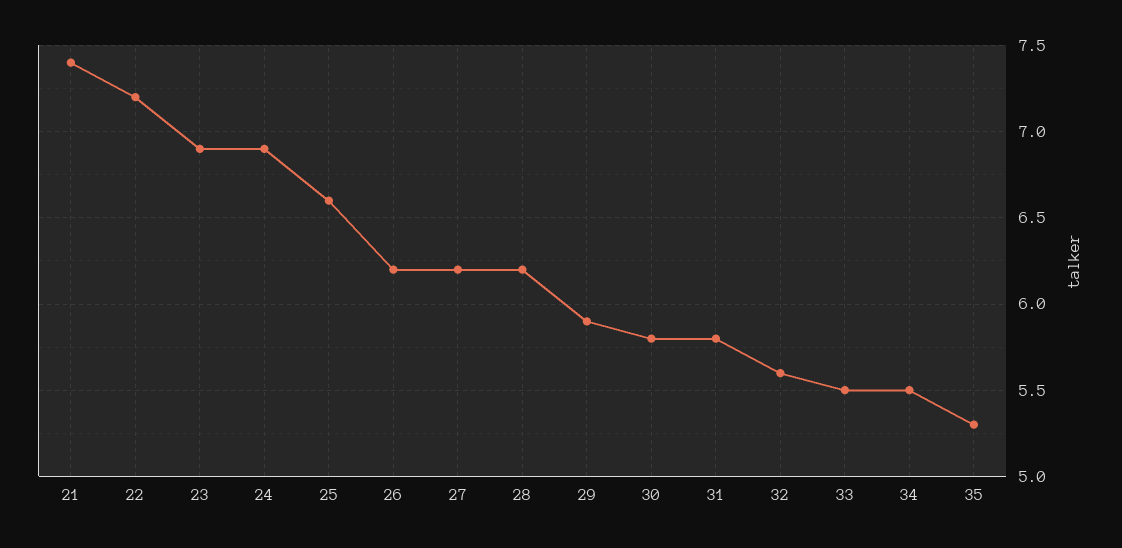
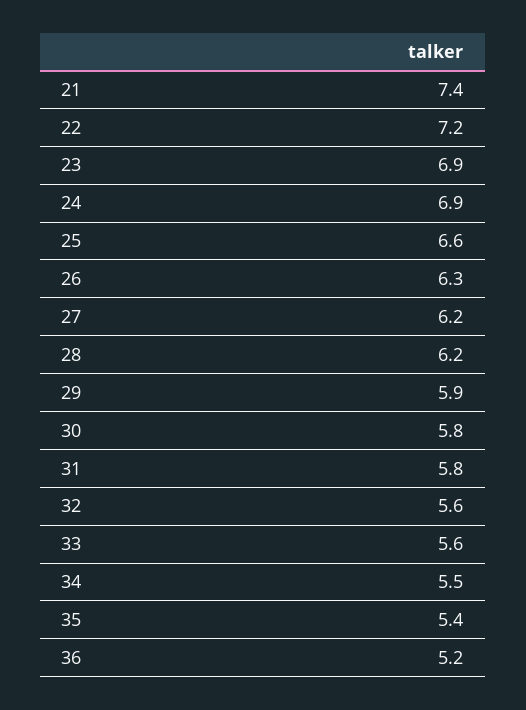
  {
    "21": 7.4,
    "22": 7.2,
    "23": 6.9,
    "24": 6.9,
    "25": 6.6,
-   "26": 6.2,
+   "26": 6.3,
    "27": 6.2,
    "28": 6.2,
    "29": 5.9,
    "30": 5.8,
    "31": 5.8,
    "32": 5.6,
-   "33": 5.5,
+   "33": 5.6,
    "34": 5.5,
-   "35": 5.3
+   "35": 5.4,
+   "36": 5.2
  }

